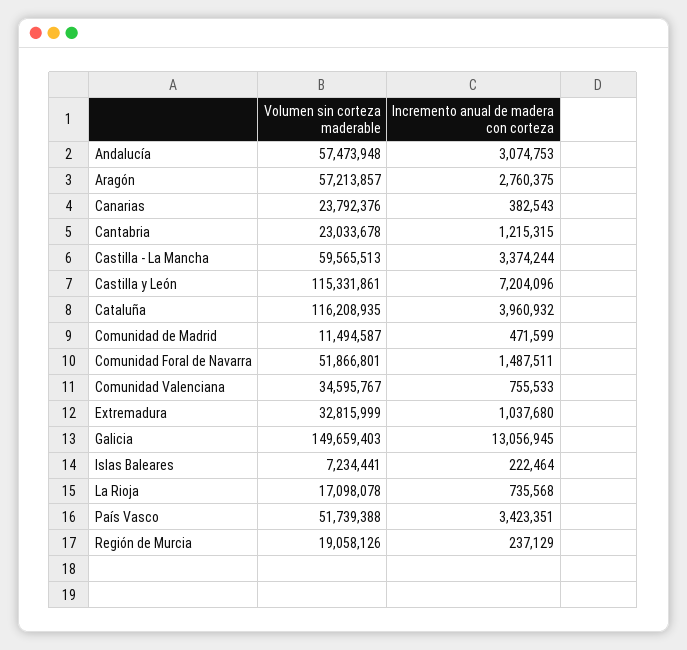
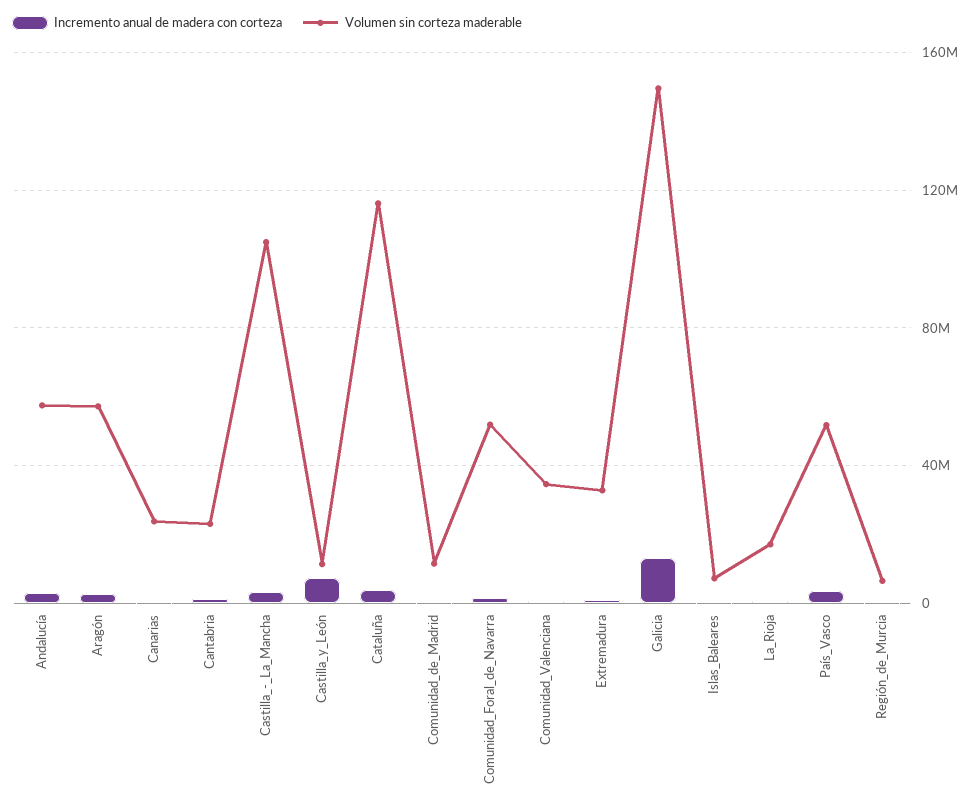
  {
    "Volumen sin corteza maderable": {
      "Andalucía": 57473948,
      "Aragón": 57213857,
      "Canarias": 23792376,
      "Cantabria": 23033678,
-     "Castilla - La Mancha": 59565513,
+     "Castilla - La Mancha": 105000000,
-     "Castilla y León": 115331861,
+     "Castilla y León": 10000000,
      "Cataluña": 116208935,
      "Comunidad de Madrid": 11494587,
      "Comunidad Foral de Navarra": 51866801,
      "Comunidad Valenciana": 34595767,
      "Extremadura": 32815999,
      "Galicia": 149659403,
      "Islas Baleares": 7234441,
      "La Rioja": 17098078,
      "País Vasco": 51739388,
-     "Región de Murcia": 19058126
+     "Región de Murcia": 5000000
    },
    "Incremento anual de madera con corteza": {
      "Andalucía": 3074753,
      "Aragón": 2760375,
      "Canarias": 382543,
      "Cantabria": 1215315,
      "Castilla - La Mancha": 3374244,
      "Castilla y León": 7204096,
      "Cataluña": 3960932,
      "Comunidad de Madrid": 471599,
      "Comunidad Foral de Navarra": 1487511,
      "Comunidad Valenciana": 755533,
      "Extremadura": 1037680,
      "Galicia": 13056945,
      "Islas Baleares": 222464,
      "La Rioja": 735568,
      "País Vasco": 3423351,
      "Región de Murcia": 237129
    }
  }

